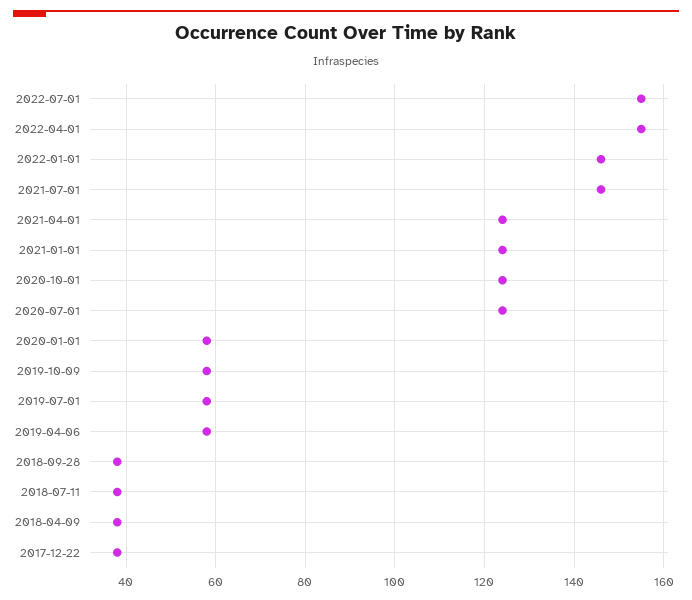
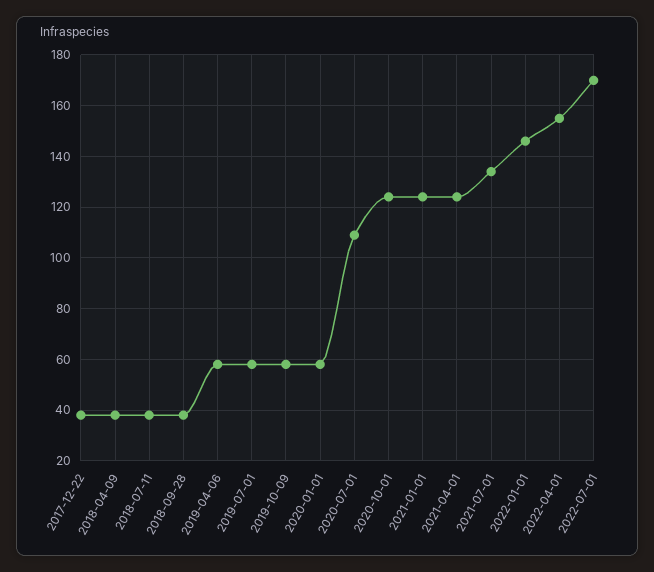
  {
-   "2022-07-01": 155,
+   "2022-07-01": 170,
    "2022-04-01": 155,
    "2022-01-01": 145,
-   "2021-07-01": 145,
+   "2021-07-01": 135,
    "2021-04-01": 125,
    "2021-01-01": 125,
    "2020-10-01": 125,
-   "2020-07-01": 125,
+   "2020-07-01": 110,
    "2020-01-01": 60,
    "2019-10-09": 60,
    "2019-07-01": 60,
    "2019-04-06": 60,
    "2018-09-28": 40,
    "2018-07-11": 40,
    "2018-04-09": 40,
    "2017-12-22": 40
  }

